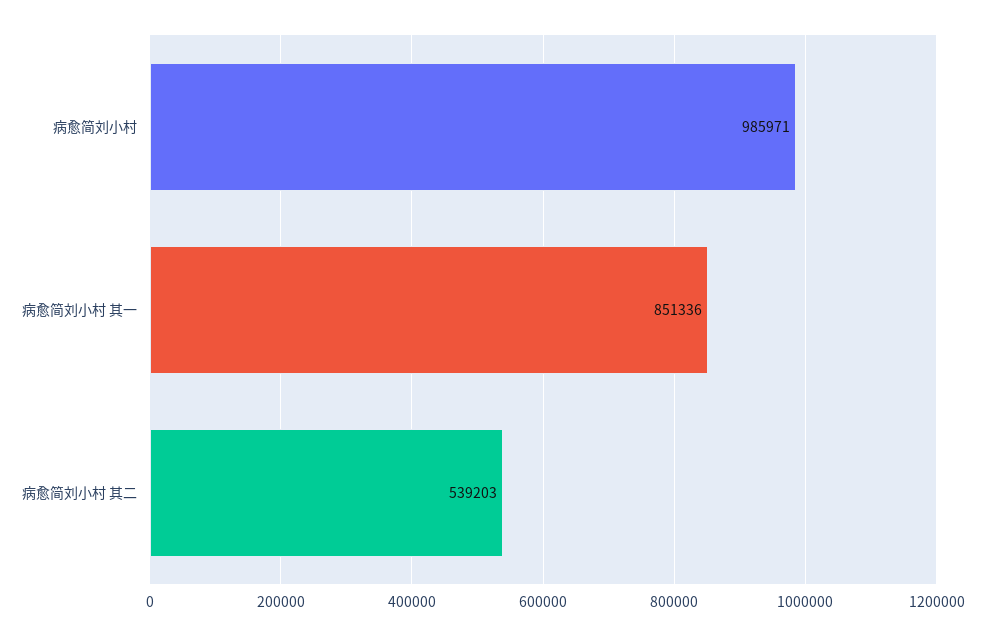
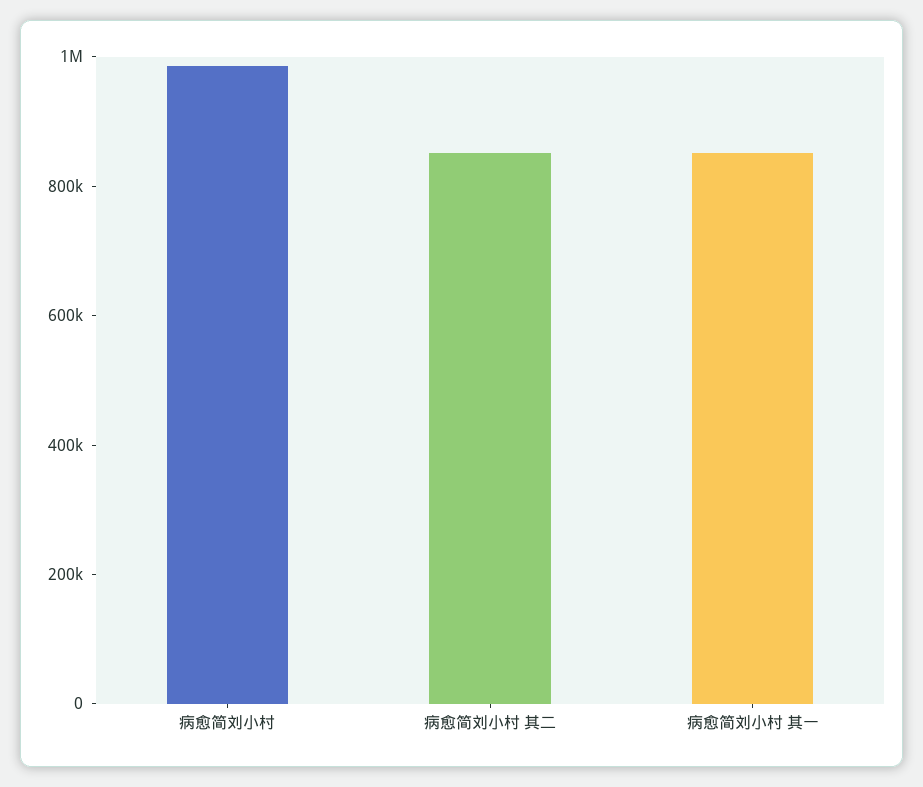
  {
    "病愈简刘小村": 985971,
    "病愈简刘小村 其一": 851336,
-   "病愈简刘小村 其二": 539203
+   "病愈简刘小村 其二": 850000
  }

